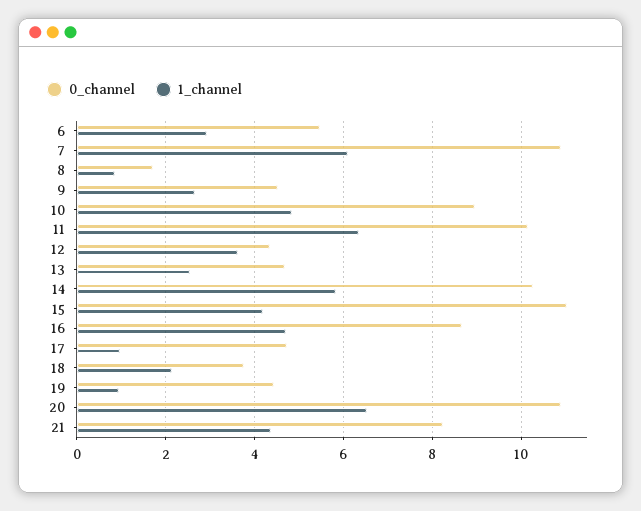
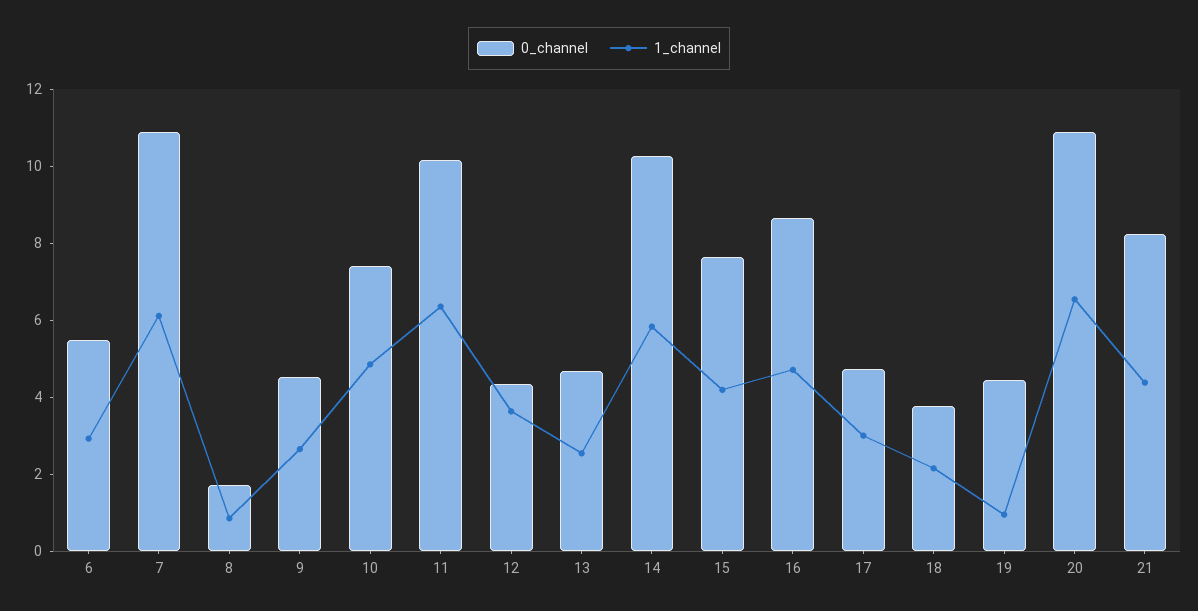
  {
    "0_channel": {
      "6": 5.4,
      "7": 10.8,
      "8": 1.8,
      "9": 4.6,
-     "10": 9,
+     "10": 7.5,
      "11": 10.2,
      "12": 4.4,
      "13": 4.6,
      "14": 10.2,
-     "15": 11,
+     "15": 7.5,
      "16": 8.6,
      "17": 4.8,
      "18": 3.8,
      "19": 4.4,
      "20": 11,
      "21": 8.2
    },
    "1_channel": {
      "6": 3,
      "7": 6.2,
      "8": 0.8,
      "9": 2.6,
      "10": 4.8,
      "11": 6.4,
      "12": 3.6,
      "13": 2.6,
      "14": 5.8,
      "15": 4.2,
      "16": 4.8,
-     "17": 1,
+     "17": 3,
      "18": 2.2,
      "19": 1,
      "20": 6.6,
      "21": 4.4
    }
  }

